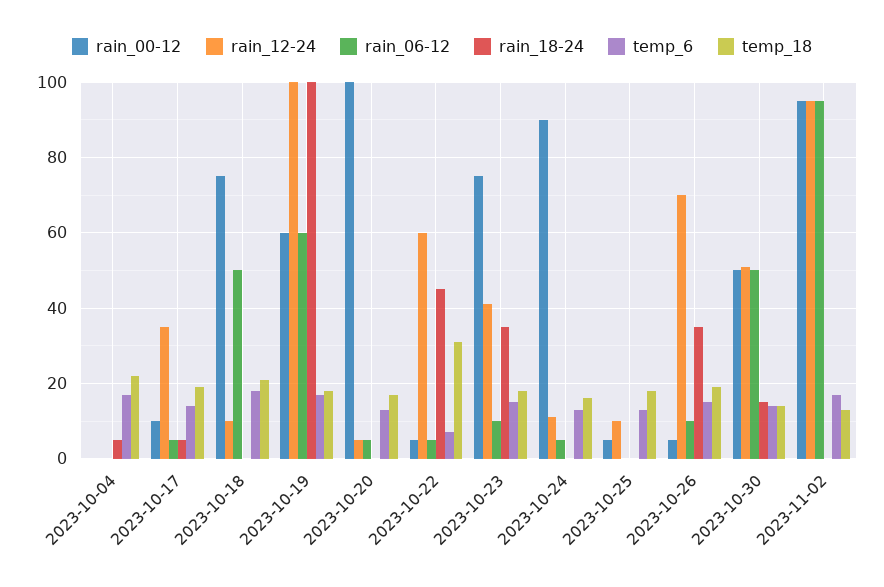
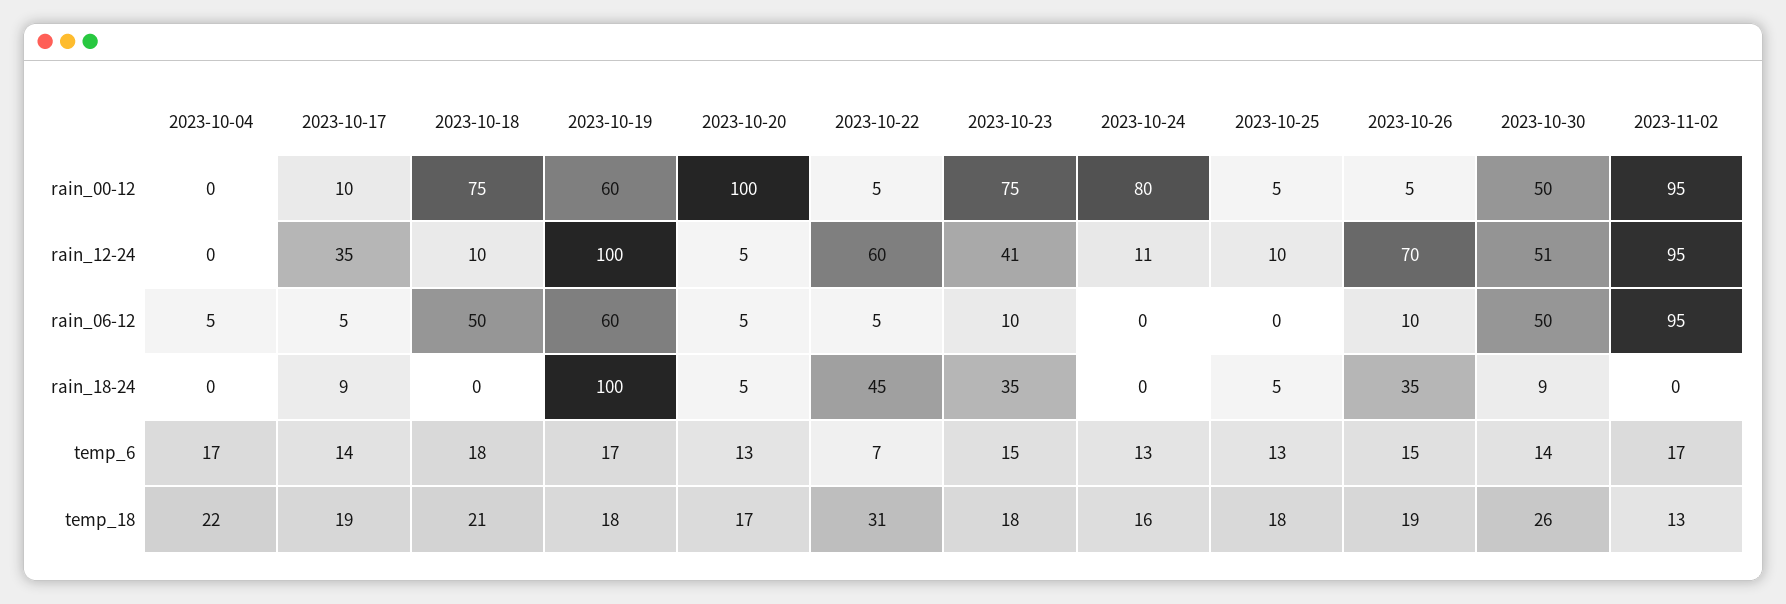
  {
    "rain_00-12": {
      "2023-10-04": 0,
      "2023-10-17": 10,
      "2023-10-18": 75,
      "2023-10-19": 60,
      "2023-10-20": 100,
      "2023-10-22": 5,
      "2023-10-23": 75,
-     "2023-10-24": 90,
+     "2023-10-24": 80,
      "2023-10-25": 5,
      "2023-10-26": 5,
      "2023-10-30": 50,
      "2023-11-02": 95
    },
    "rain_12-24": {
      "2023-10-04": 0,
      "2023-10-17": 35,
      "2023-10-18": 10,
      "2023-10-19": 100,
      "2023-10-20": 5,
      "2023-10-22": 60,
      "2023-10-23": 41,
      "2023-10-24": 11,
      "2023-10-25": 10,
      "2023-10-26": 70,
      "2023-10-30": 51,
      "2023-11-02": 95
    },
    "rain_06-12": {
-     "2023-10-04": 0,
+     "2023-10-04": 5,
      "2023-10-17": 5,
      "2023-10-18": 50,
      "2023-10-19": 60,
      "2023-10-20": 5,
      "2023-10-22": 5,
      "2023-10-23": 10,
-     "2023-10-24": 5,
+     "2023-10-24": 0,
      "2023-10-25": 0,
      "2023-10-26": 10,
      "2023-10-30": 50,
      "2023-11-02": 95
    },
    "rain_18-24": {
-     "2023-10-04": 5,
+     "2023-10-04": 0,
-     "2023-10-17": 5,
+     "2023-10-17": 9,
      "2023-10-18": 0,
      "2023-10-19": 100,
-     "2023-10-20": 0,
+     "2023-10-20": 5,
      "2023-10-22": 45,
      "2023-10-23": 35,
      "2023-10-24": 0,
-     "2023-10-25": 0,
+     "2023-10-25": 5,
      "2023-10-26": 35,
-     "2023-10-30": 15,
+     "2023-10-30": 9,
      "2023-11-02": 0
    },
    "temp_6": {
      "2023-10-04": 17,
      "2023-10-17": 14,
      "2023-10-18": 18,
      "2023-10-19": 17,
      "2023-10-20": 13,
      "2023-10-22": 7,
      "2023-10-23": 15,
      "2023-10-24": 13,
      "2023-10-25": 13,
      "2023-10-26": 15,
      "2023-10-30": 14,
      "2023-11-02": 17
    },
    "temp_18": {
      "2023-10-04": 22,
      "2023-10-17": 19,
      "2023-10-18": 21,
      "2023-10-19": 18,
      "2023-10-20": 17,
      "2023-10-22": 31,
      "2023-10-23": 18,
      "2023-10-24": 16,
      "2023-10-25": 18,
      "2023-10-26": 19,
-     "2023-10-30": 15,
+     "2023-10-30": 26,
      "2023-11-02": 13
    }
  }

